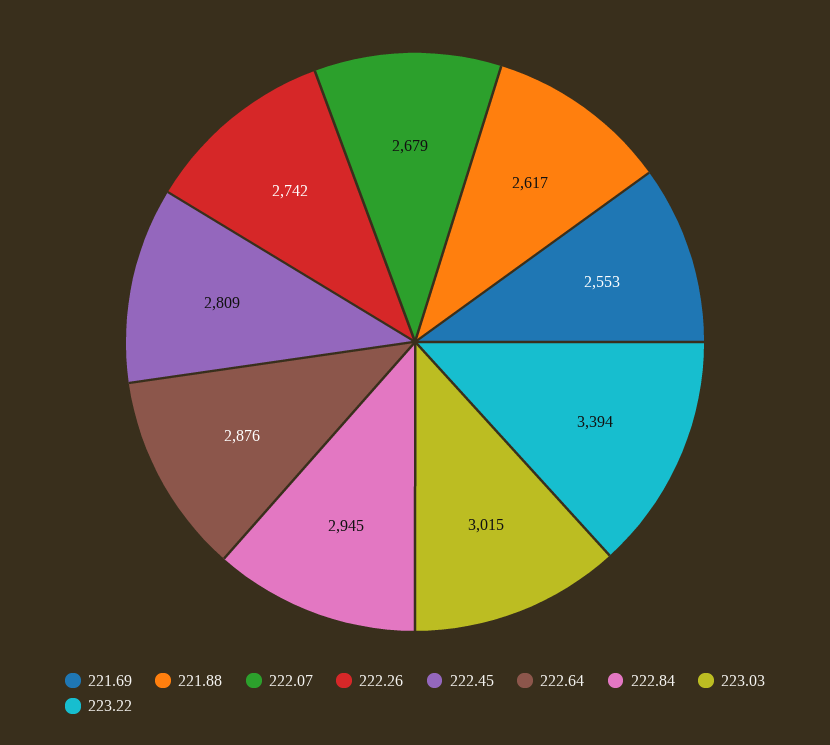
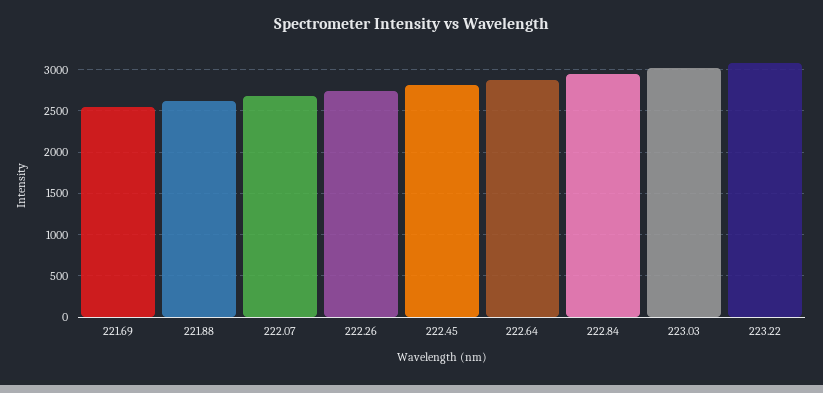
  {
    "221.69": 2553,
    "221.88": 2617,
    "222.07": 2679,
    "222.26": 2742,
    "222.45": 2809,
    "222.64": 2876,
    "222.84": 2945,
    "223.03": 3015,
-   "223.22": 3394
+   "223.22": 3100
  }

